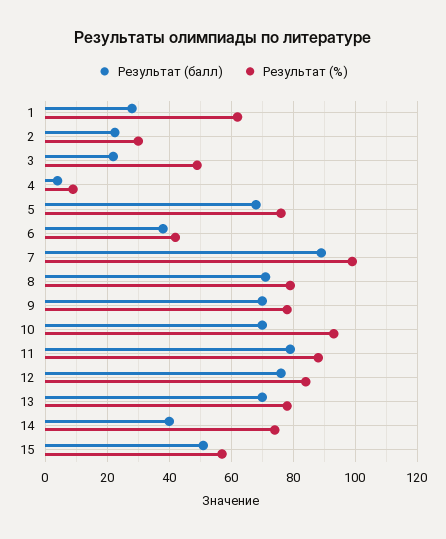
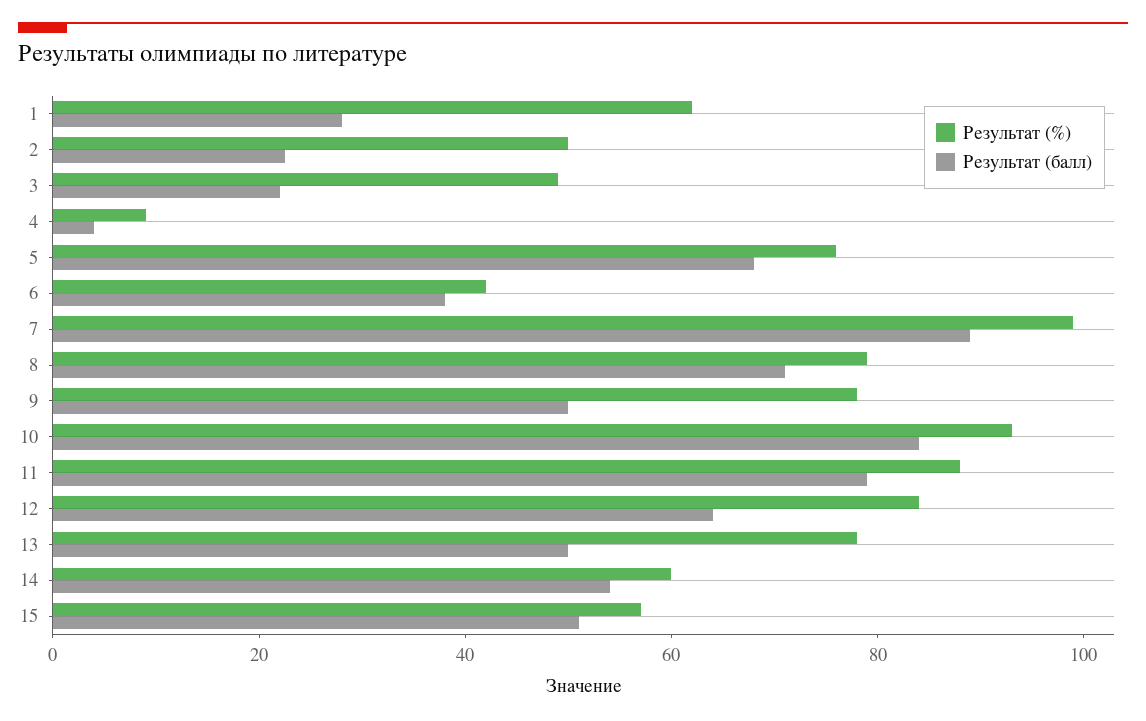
  {
    "Результат (балл)": {
      "1": 28,
      "2": 22,
      "3": 22,
      "4": 4,
      "5": 68,
      "6": 38,
      "7": 90,
      "8": 72,
-     "9": 70,
+     "9": 50,
-     "10": 70,
+     "10": 85,
      "11": 80,
-     "12": 76,
+     "12": 65,
-     "13": 70,
+     "13": 50,
-     "14": 40,
+     "14": 55,
      "15": 52
    },
    "Результат (%)": {
      "1": 62,
-     "2": 30,
+     "2": 50,
      "3": 50,
      "4": 10,
      "5": 76,
      "6": 42,
      "7": 100,
      "8": 80,
      "9": 78,
      "10": 94,
      "11": 88,
      "12": 84,
      "13": 78,
-     "14": 74,
+     "14": 60,
      "15": 58
    }
  }

